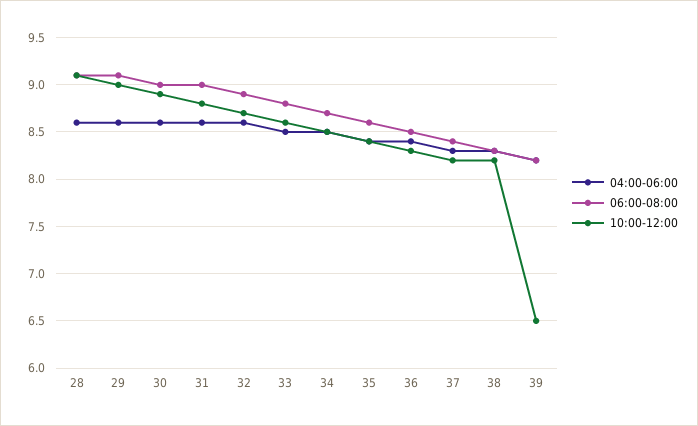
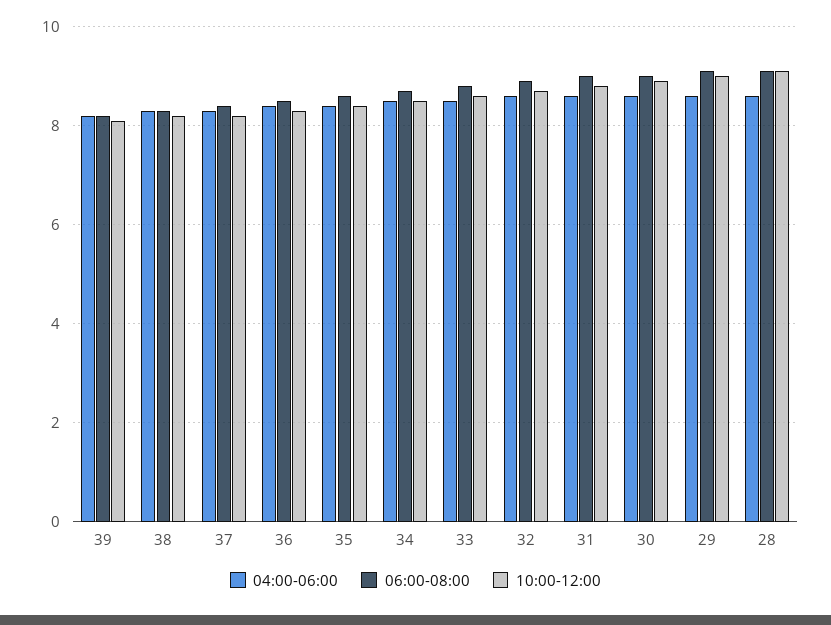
  {
    "04:00-06:00": {
      "28": 8.6,
      "29": 8.6,
      "30": 8.6,
      "31": 8.6,
      "32": 8.6,
      "33": 8.5,
      "34": 8.5,
      "35": 8.4,
      "36": 8.4,
      "37": 8.3,
      "38": 8.3,
      "39": 8.2
    },
    "06:00-08:00": {
      "28": 9.1,
      "29": 9.1,
      "30": 9,
      "31": 9,
      "32": 8.9,
      "33": 8.8,
      "34": 8.7,
      "35": 8.6,
      "36": 8.5,
      "37": 8.4,
      "38": 8.3,
      "39": 8.2
    },
    "10:00-12:00": {
      "28": 9.1,
      "29": 9,
      "30": 8.9,
      "31": 8.8,
      "32": 8.7,
      "33": 8.6,
      "34": 8.5,
      "35": 8.4,
      "36": 8.3,
      "37": 8.2,
      "38": 8.2,
-     "39": 6.5
+     "39": 8
    }
  }

